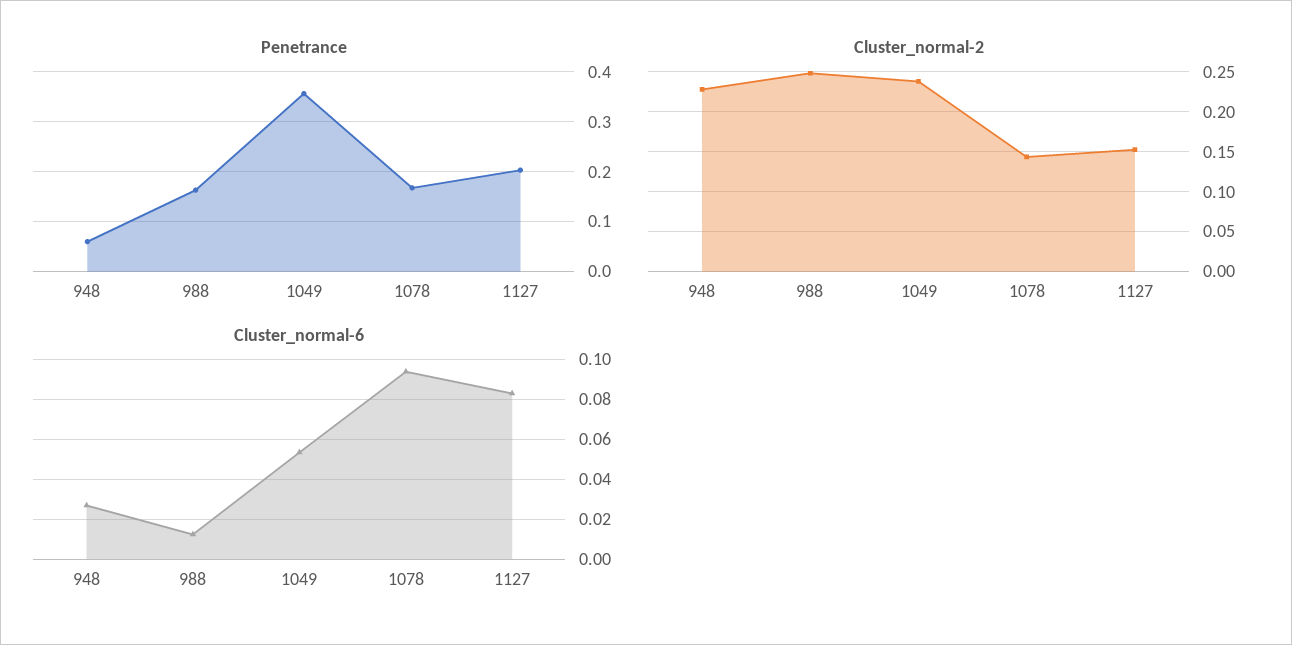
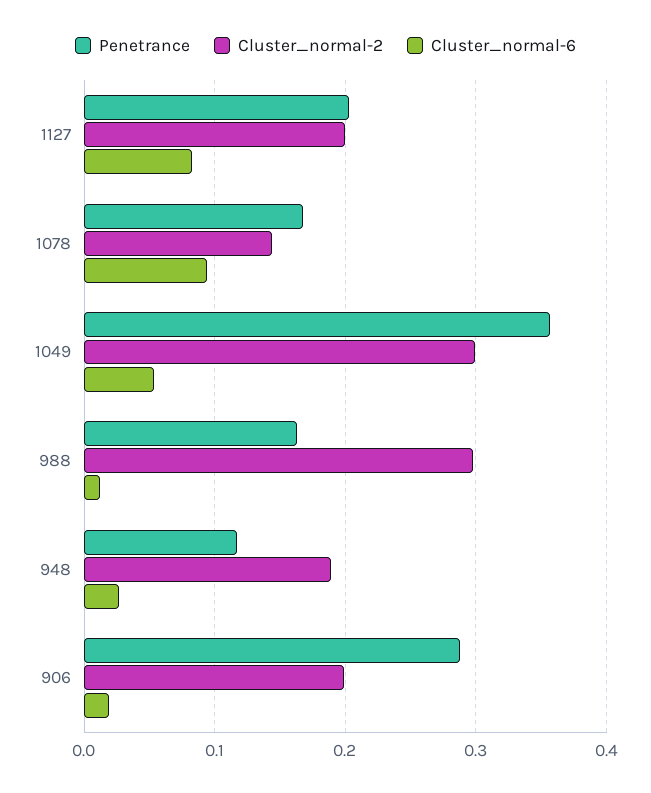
  {
    "Penetrance": {
-     "948": 0.06,
+     "948": 0.12,
      "988": 0.16,
      "1049": 0.36,
      "1078": 0.17,
-     "1127": 0.2
+     "1127": 0.2,
+     "906": 0.29
    },
    "Cluster_normal-2": {
-     "948": 0.23,
+     "948": 0.19,
-     "988": 0.25,
+     "988": 0.3,
-     "1049": 0.24,
+     "1049": 0.3,
      "1078": 0.14,
-     "1127": 0.15
+     "1127": 0.2,
+     "906": 0.2
    },
    "Cluster_normal-6": {
      "948": 0.025,
      "988": 0.01,
      "1049": 0.055,
      "1078": 0.095,
-     "1127": 0.085
+     "1127": 0.085,
+     "906": 0.02
    }
  }

